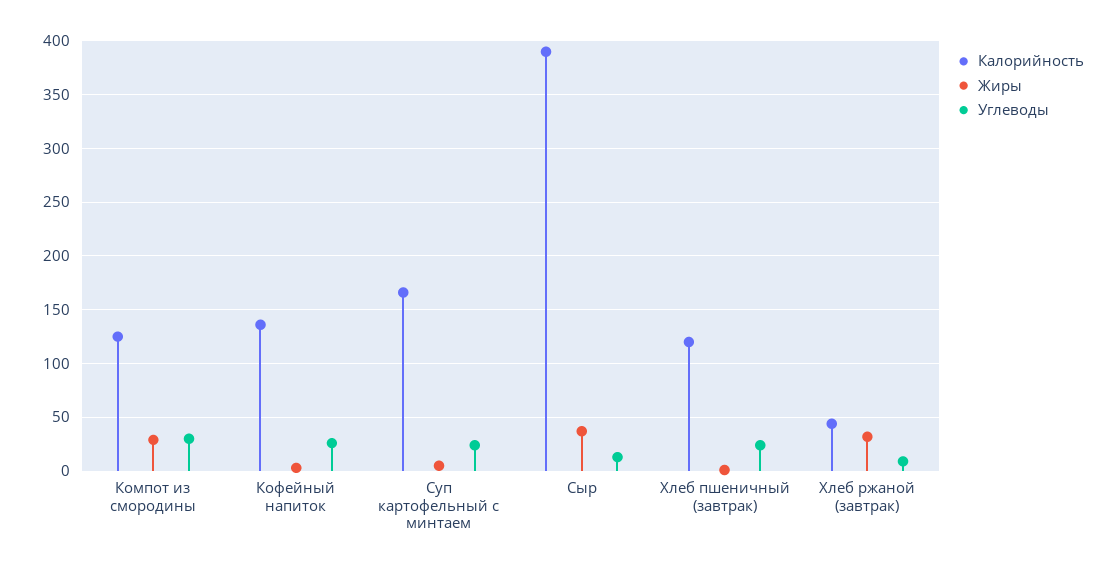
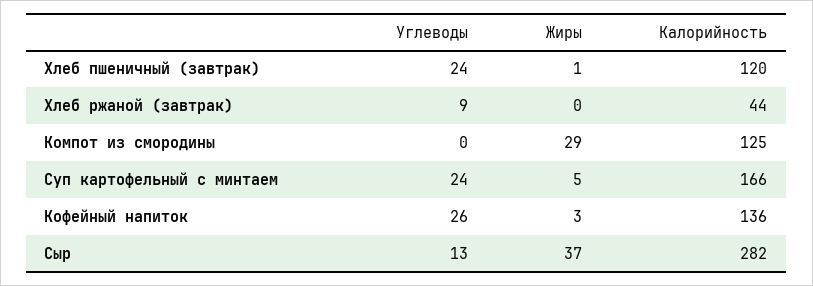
  {
    "Калорийность": {
      "Компот из смородины": 125,
      "Кофейный напиток": 136,
      "Суп картофельный с минтаем": 166,
-     "Сыр": 390,
+     "Сыр": 282,
      "Хлеб пшеничный (завтрак)": 120,
      "Хлеб ржаной (завтрак)": 44
    },
    "Жиры": {
      "Компот из смородины": 29,
      "Кофейный напиток": 3,
      "Суп картофельный с минтаем": 5,
      "Сыр": 37,
      "Хлеб пшеничный (завтрак)": 1,
-     "Хлеб ржаной (завтрак)": 30
+     "Хлеб ржаной (завтрак)": 0
    },
    "Углеводы": {
-     "Компот из смородины": 30,
+     "Компот из смородины": 0,
      "Кофейный напиток": 26,
      "Суп картофельный с минтаем": 24,
      "Сыр": 13,
      "Хлеб пшеничный (завтрак)": 24,
      "Хлеб ржаной (завтрак)": 9
    }
  }

